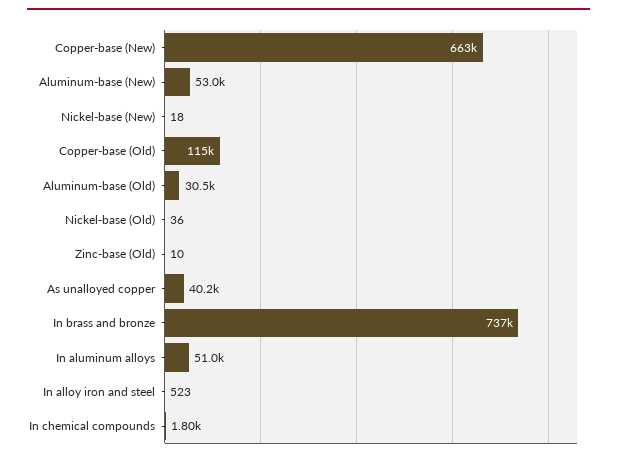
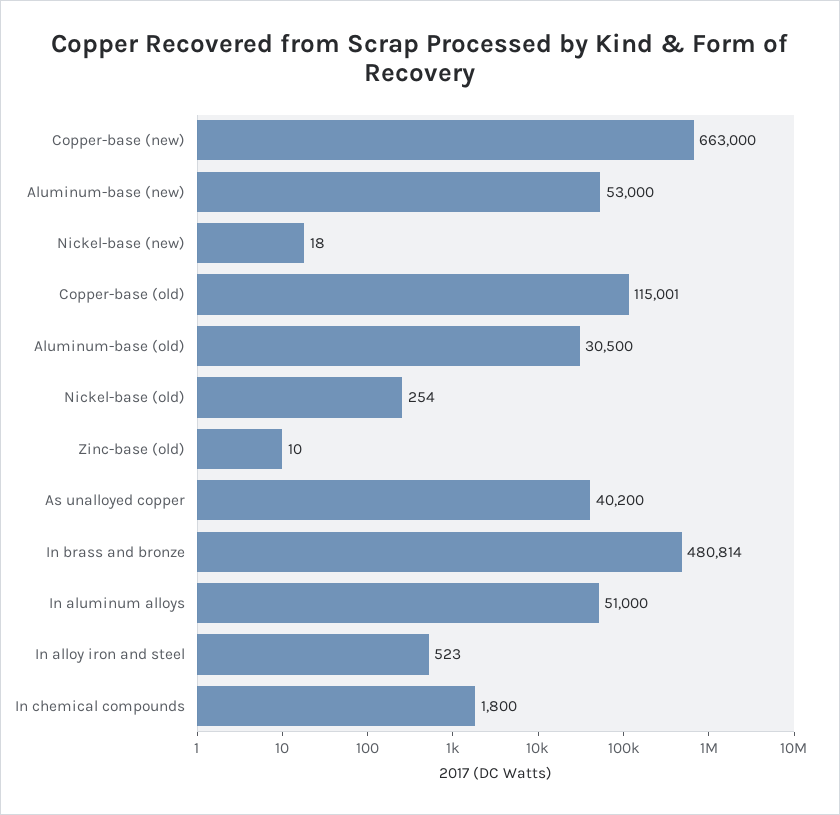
  {
    "Copper-base (New)": 663000,
    "Aluminum-base (New)": 53000,
    "Nickel-base (New)": 18,
-   "Copper-base (Old)": 115000,
+   "Copper-base (Old)": 115001,
    "Aluminum-base (Old)": 30500,
-   "Nickel-base (Old)": 36,
+   "Nickel-base (Old)": 254,
    "Zinc-base (Old)": 10,
    "As unalloyed copper": 40200,
-   "In brass and bronze": 737000,
+   "In brass and bronze": 480814,
    "In aluminum alloys": 51000,
    "In alloy iron and steel": 523,
    "In chemical compounds": 1800
  }

